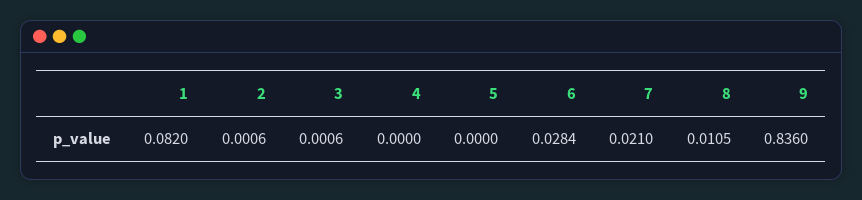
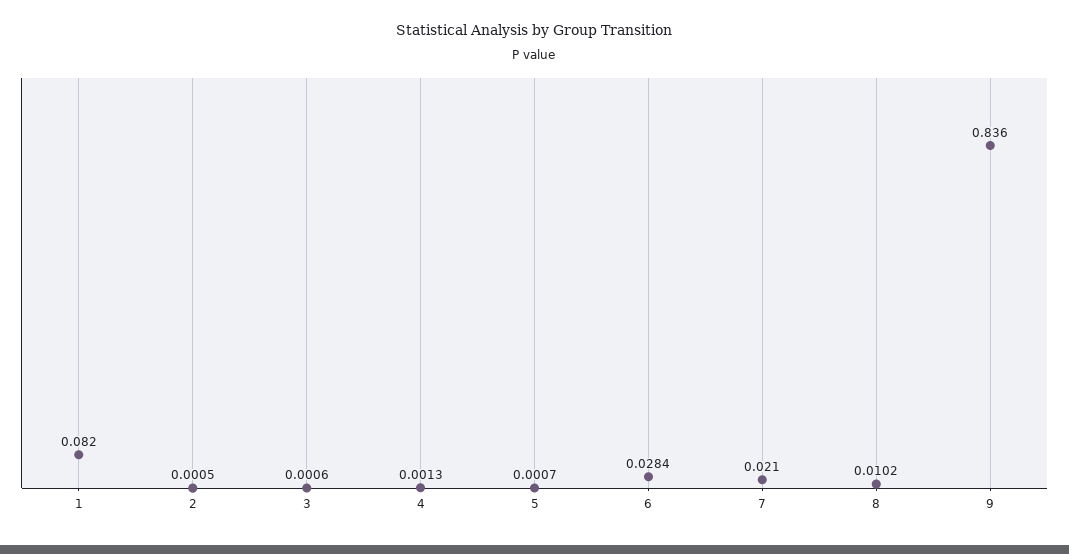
  {
    "1": 0.082,
-   "2": 0.0006,
+   "2": 0.0005,
    "3": 0.0006,
-   "4": 0,
+   "4": 0.0013,
-   "5": 0,
+   "5": 0.0007,
    "6": 0.0284,
    "7": 0.021,
-   "8": 0.0105,
+   "8": 0.0102,
    "9": 0.836
  }

